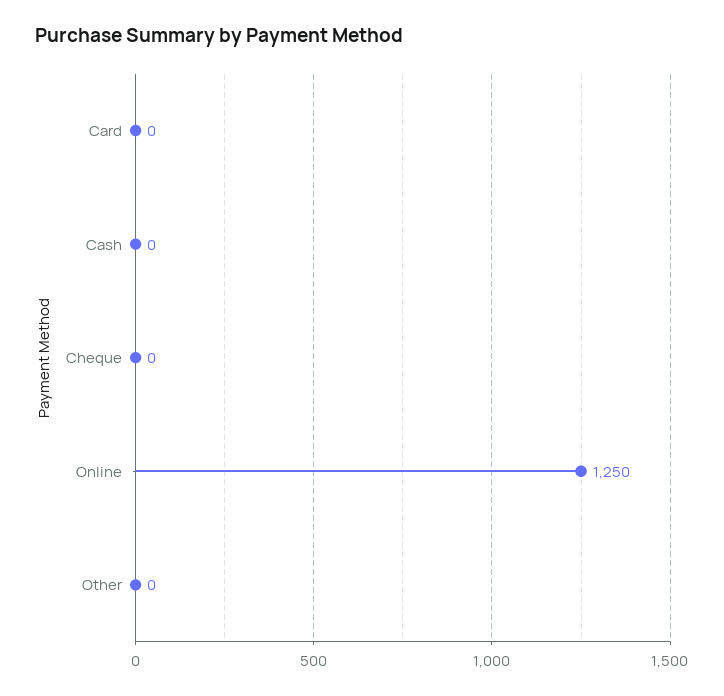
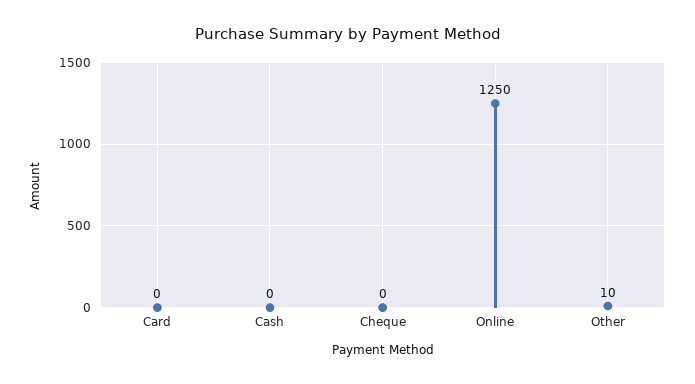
  {
    "Card": 0,
    "Cash": 0,
    "Cheque": 0,
    "Online": 1250,
-   "Other": 0
+   "Other": 10
  }

